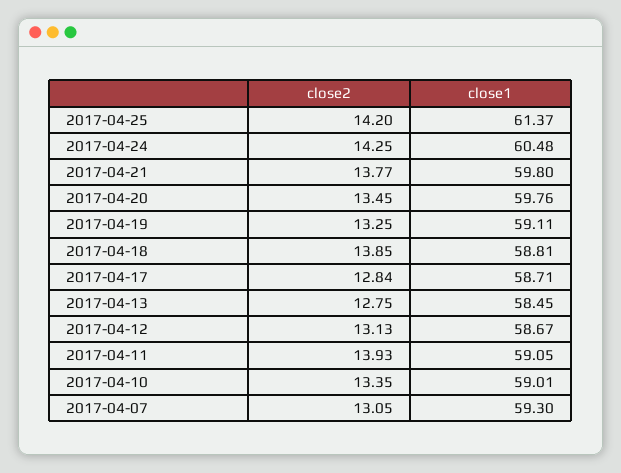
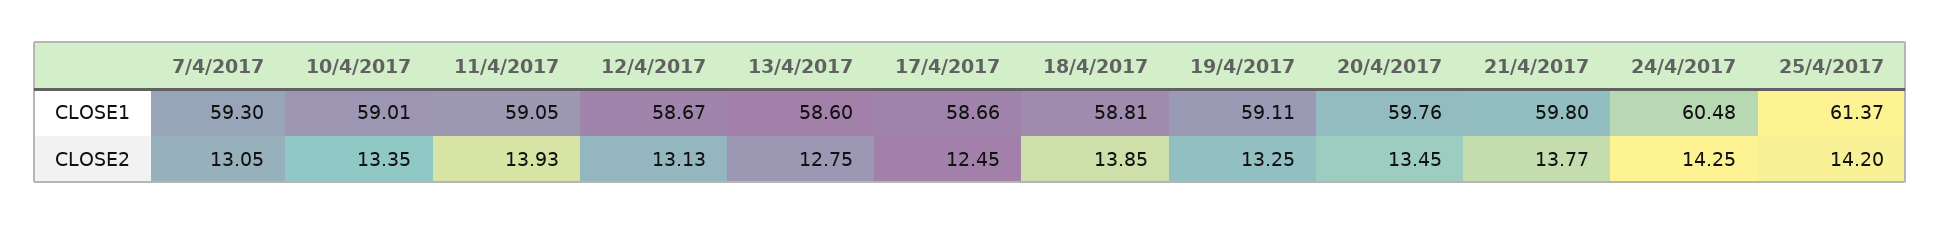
  {
    "close2": {
      "2017-04-25": 14.2,
      "2017-04-24": 14.25,
      "2017-04-21": 13.77,
      "2017-04-20": 13.45,
      "2017-04-19": 13.25,
      "2017-04-18": 13.85,
-     "2017-04-17": 12.84,
+     "2017-04-17": 12.45,
      "2017-04-13": 12.75,
      "2017-04-12": 13.13,
      "2017-04-11": 13.93,
      "2017-04-10": 13.35,
      "2017-04-07": 13.05
    },
    "close1": {
      "2017-04-25": 61.37,
      "2017-04-24": 60.48,
      "2017-04-21": 59.8,
      "2017-04-20": 59.76,
      "2017-04-19": 59.11,
      "2017-04-18": 58.81,
-     "2017-04-17": 58.71,
+     "2017-04-17": 58.66,
-     "2017-04-13": 58.45,
+     "2017-04-13": 58.6,
      "2017-04-12": 58.67,
      "2017-04-11": 59.05,
      "2017-04-10": 59.01,
      "2017-04-07": 59.3
    }
  }

